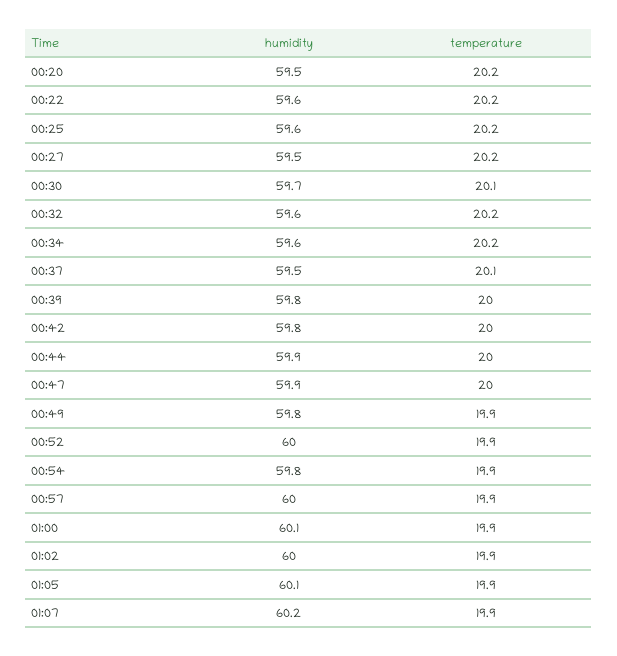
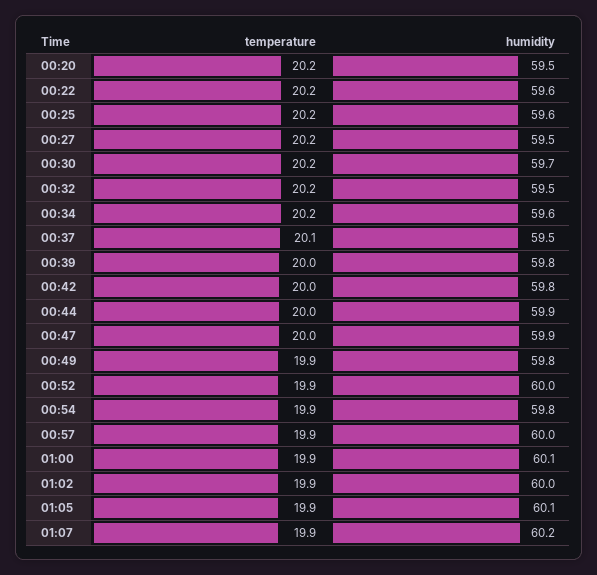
  {
    "humidity": {
      "00:20": 59.5,
      "00:22": 59.6,
      "00:25": 59.6,
      "00:27": 59.5,
      "00:30": 59.7,
-     "00:32": 59.6,
+     "00:32": 59.5,
      "00:34": 59.6,
      "00:37": 59.5,
      "00:39": 59.8,
      "00:42": 59.8,
      "00:44": 59.9,
      "00:47": 59.9,
      "00:49": 59.8,
      "00:52": 60,
      "00:54": 59.8,
      "00:57": 60,
      "01:00": 60.1,
      "01:02": 60,
      "01:05": 60.1,
      "01:07": 60.2
    },
    "temperature": {
      "00:20": 20.2,
      "00:22": 20.2,
      "00:25": 20.2,
      "00:27": 20.2,
-     "00:30": 20.1,
+     "00:30": 20.2,
      "00:32": 20.2,
      "00:34": 20.2,
      "00:37": 20.1,
      "00:39": 20,
      "00:42": 20,
      "00:44": 20,
      "00:47": 20,
      "00:49": 19.9,
      "00:52": 19.9,
      "00:54": 19.9,
      "00:57": 19.9,
      "01:00": 19.9,
      "01:02": 19.9,
      "01:05": 19.9,
      "01:07": 19.9
    }
  }

